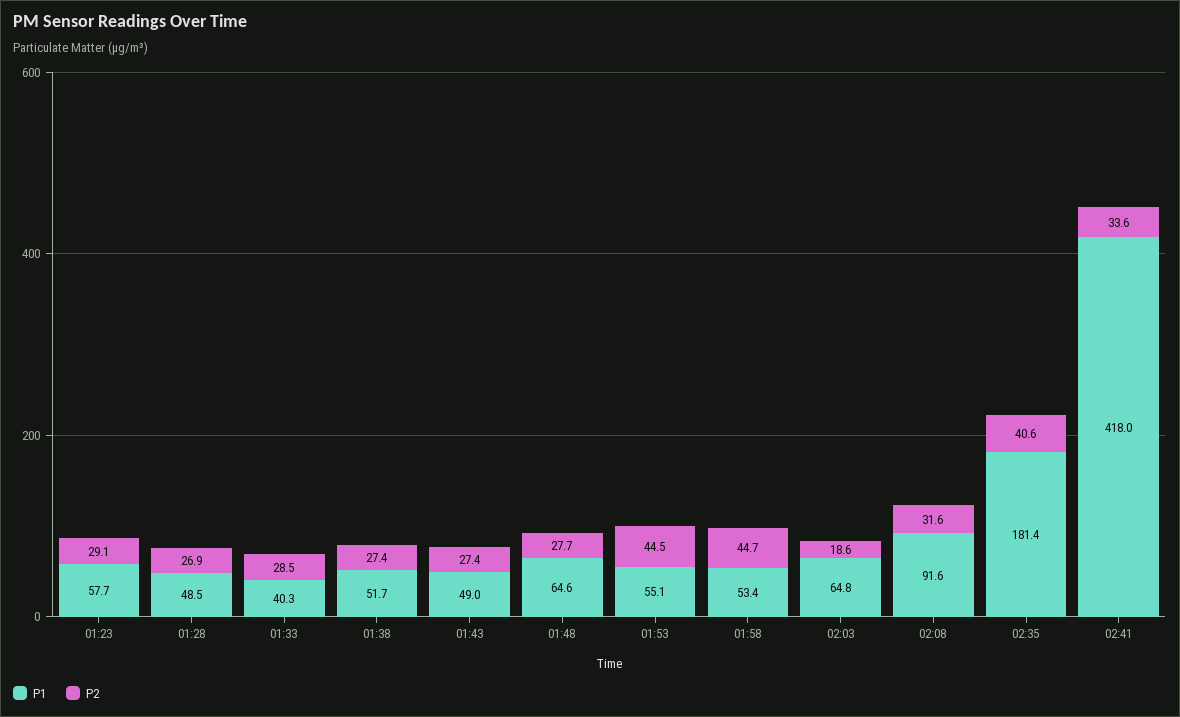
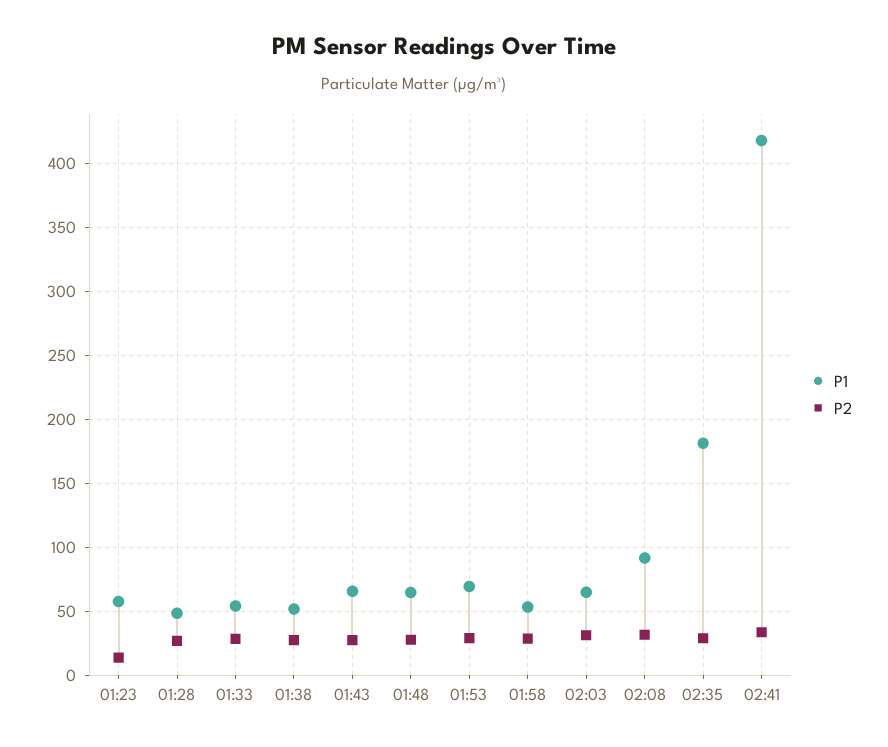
  {
    "P1": {
      "01:23": 57.7,
      "01:28": 48.5,
-     "01:33": 40.3,
+     "01:33": 55,
      "01:38": 51.7,
-     "01:43": 49,
+     "01:43": 65,
      "01:48": 64.6,
-     "01:53": 55.1,
+     "01:53": 70,
      "01:58": 53.4,
      "02:03": 64.8,
      "02:08": 91.6,
      "02:35": 181.4,
      "02:41": 418
    },
    "P2": {
-     "01:23": 29.1,
+     "01:23": 15,
      "01:28": 26.9,
      "01:33": 28.5,
      "01:38": 27.4,
      "01:43": 27.4,
      "01:48": 27.7,
-     "01:53": 44.5,
+     "01:53": 30,
-     "01:58": 44.7,
+     "01:58": 30,
-     "02:03": 18.6,
+     "02:03": 30,
      "02:08": 31.6,
-     "02:35": 40.6,
+     "02:35": 30,
      "02:41": 33.6
    }
  }

